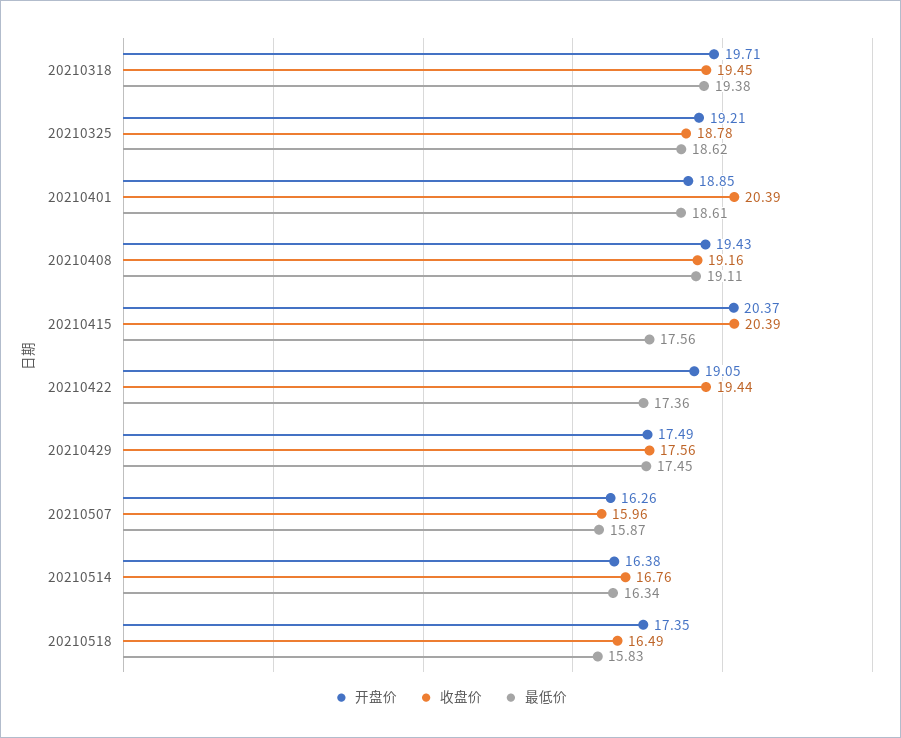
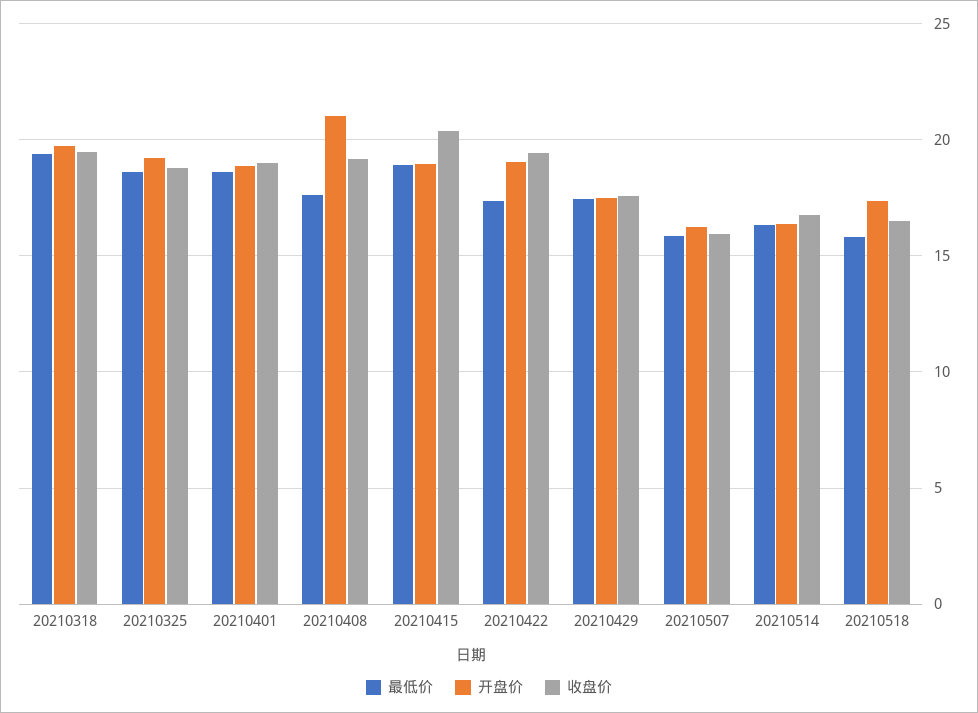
  {
    "开盘价": {
      "20210318": 19.71,
      "20210325": 19.21,
      "20210401": 18.85,
-     "20210408": 19.43,
+     "20210408": 21,
-     "20210415": 20.37,
+     "20210415": 19,
      "20210422": 19.05,
      "20210429": 17.49,
      "20210507": 16.26,
      "20210514": 16.38,
      "20210518": 17.35
    },
    "收盘价": {
      "20210318": 19.45,
      "20210325": 18.78,
-     "20210401": 20.39,
+     "20210401": 19,
      "20210408": 19.16,
      "20210415": 20.39,
      "20210422": 19.44,
      "20210429": 17.56,
      "20210507": 15.96,
      "20210514": 16.76,
      "20210518": 16.49
    },
    "最低价": {
      "20210318": 19.38,
      "20210325": 18.62,
      "20210401": 18.61,
-     "20210408": 19.11,
+     "20210408": 17.5,
-     "20210415": 17.56,
+     "20210415": 19,
      "20210422": 17.36,
      "20210429": 17.45,
      "20210507": 15.87,
      "20210514": 16.34,
      "20210518": 15.83
    }
  }

